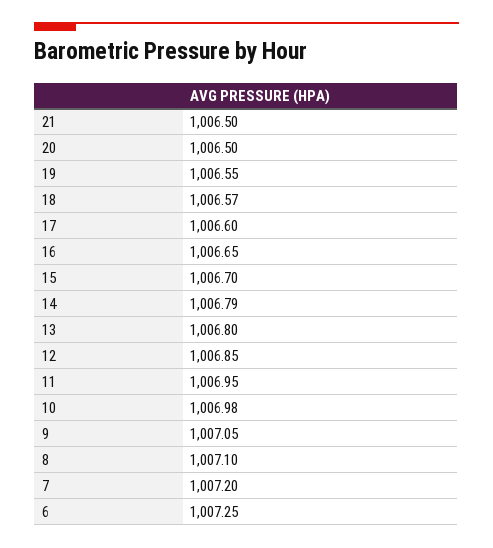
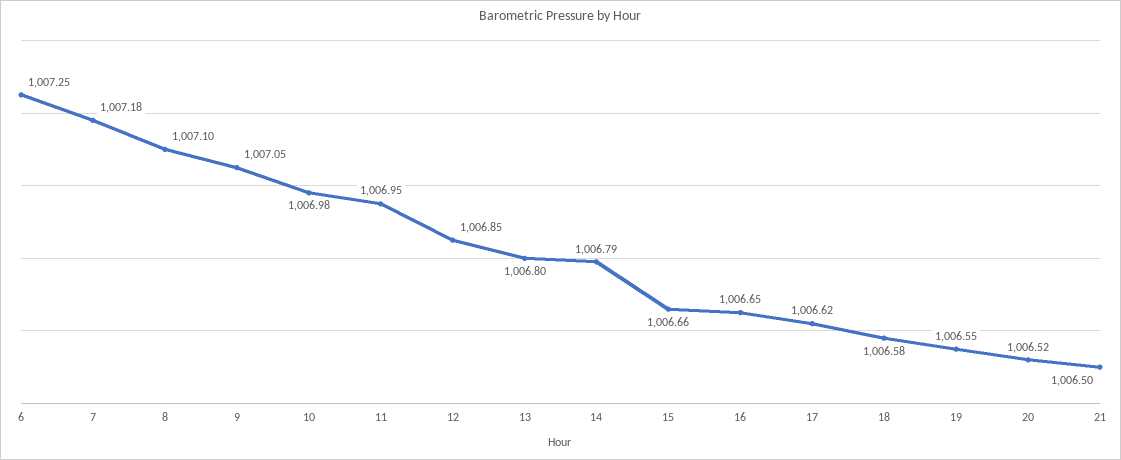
  {
    "21": 1006.5,
-   "20": 1006.5,
+   "20": 1006.52,
    "19": 1006.55,
-   "18": 1006.57,
+   "18": 1006.58,
-   "17": 1006.6,
+   "17": 1006.62,
    "16": 1006.65,
-   "15": 1006.7,
+   "15": 1006.66,
    "14": 1006.79,
    "13": 1006.8,
    "12": 1006.85,
    "11": 1006.95,
    "10": 1006.98,
    "9": 1007.05,
    "8": 1007.1,
-   "7": 1007.2,
+   "7": 1007.18,
    "6": 1007.25
  }

